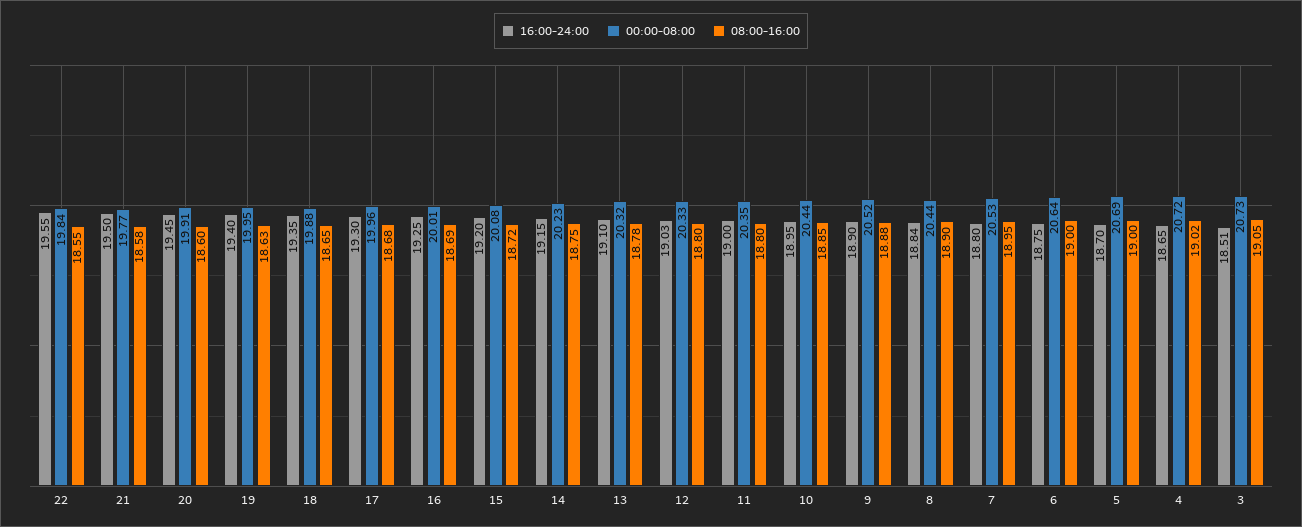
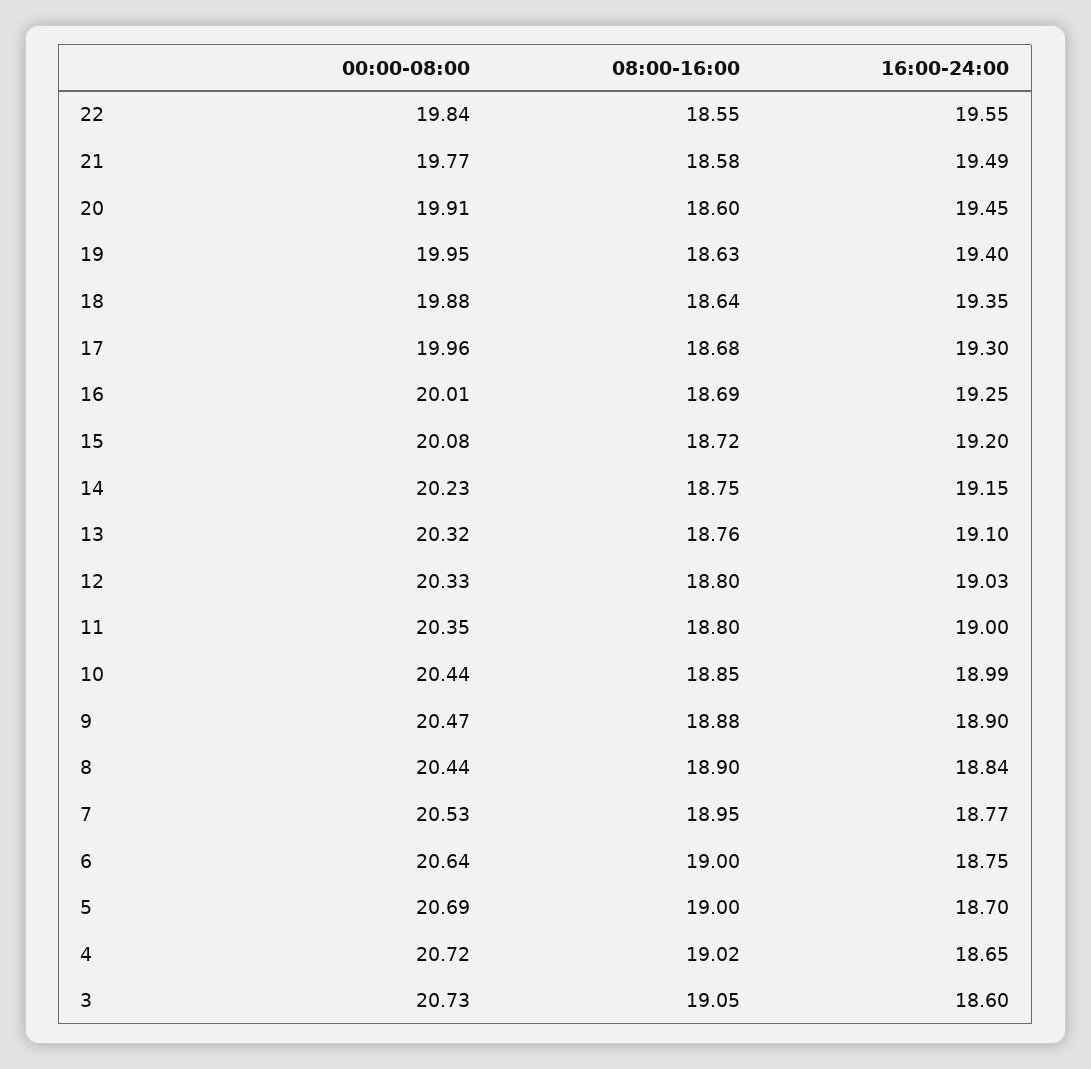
  {
    "16:00-24:00": {
      "22": 19.55,
-     "21": 19.5,
+     "21": 19.49,
      "20": 19.45,
      "19": 19.4,
      "18": 19.35,
      "17": 19.3,
      "16": 19.25,
      "15": 19.2,
      "14": 19.15,
      "13": 19.1,
      "12": 19.03,
      "11": 19,
-     "10": 18.95,
+     "10": 18.99,
      "9": 18.9,
      "8": 18.84,
-     "7": 18.8,
+     "7": 18.77,
      "6": 18.75,
      "5": 18.7,
      "4": 18.65,
-     "3": 18.51
+     "3": 18.6
    },
    "00:00-08:00": {
      "22": 19.84,
      "21": 19.77,
      "20": 19.91,
      "19": 19.95,
      "18": 19.88,
      "17": 19.96,
      "16": 20.01,
      "15": 20.08,
      "14": 20.23,
      "13": 20.32,
      "12": 20.33,
      "11": 20.35,
      "10": 20.44,
-     "9": 20.52,
+     "9": 20.47,
      "8": 20.44,
      "7": 20.53,
      "6": 20.64,
      "5": 20.69,
      "4": 20.72,
      "3": 20.73
    },
    "08:00-16:00": {
      "22": 18.55,
      "21": 18.58,
      "20": 18.6,
      "19": 18.63,
-     "18": 18.65,
+     "18": 18.64,
      "17": 18.68,
      "16": 18.69,
      "15": 18.72,
      "14": 18.75,
-     "13": 18.78,
+     "13": 18.76,
      "12": 18.8,
      "11": 18.8,
      "10": 18.85,
      "9": 18.88,
      "8": 18.9,
      "7": 18.95,
      "6": 19,
      "5": 19,
      "4": 19.02,
      "3": 19.05
    }
  }

